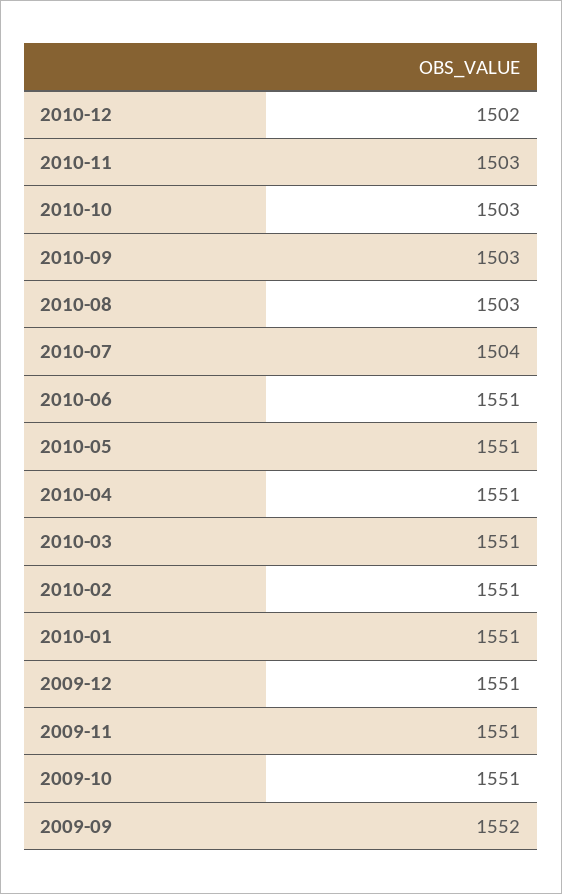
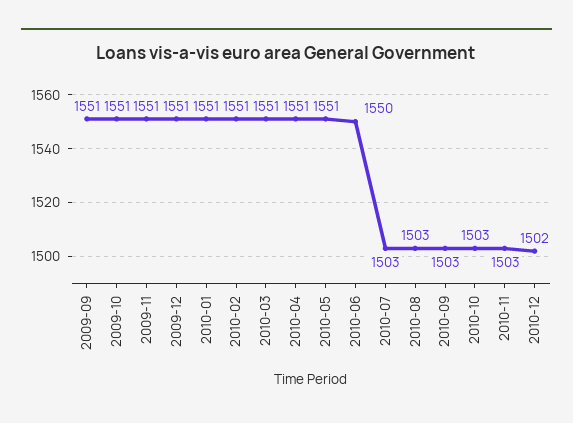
  {
    "2010-12": 1502,
    "2010-11": 1503,
    "2010-10": 1503,
    "2010-09": 1503,
    "2010-08": 1503,
-   "2010-07": 1504,
+   "2010-07": 1503,
-   "2010-06": 1551,
+   "2010-06": 1550,
    "2010-05": 1551,
    "2010-04": 1551,
    "2010-03": 1551,
    "2010-02": 1551,
    "2010-01": 1551,
    "2009-12": 1551,
    "2009-11": 1551,
    "2009-10": 1551,
-   "2009-09": 1552
+   "2009-09": 1551
  }

